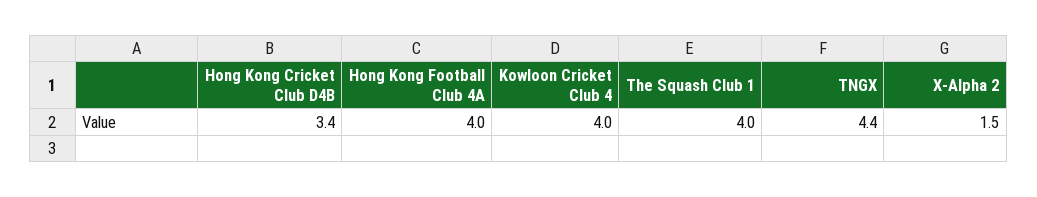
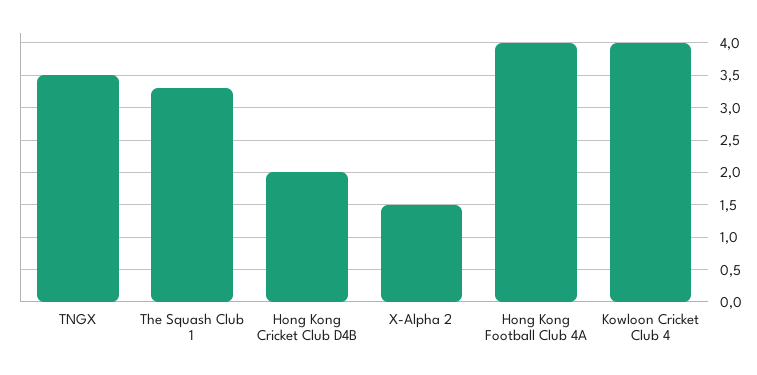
  {
-   "Hong Kong Cricket Club D4B": 3.4,
+   "Hong Kong Cricket Club D4B": 2,
    "Hong Kong Football Club 4A": 4,
    "Kowloon Cricket Club 4": 4,
-   "The Squash Club 1": 4,
+   "The Squash Club 1": 3.3,
-   "TNGX": 4.4,
+   "TNGX": 3.5,
    "X-Alpha 2": 1.5
  }

